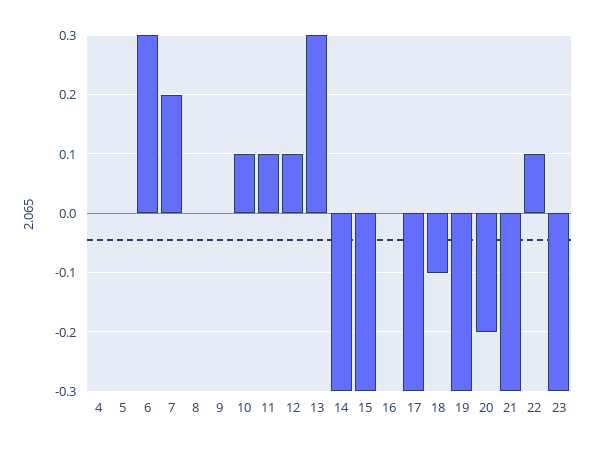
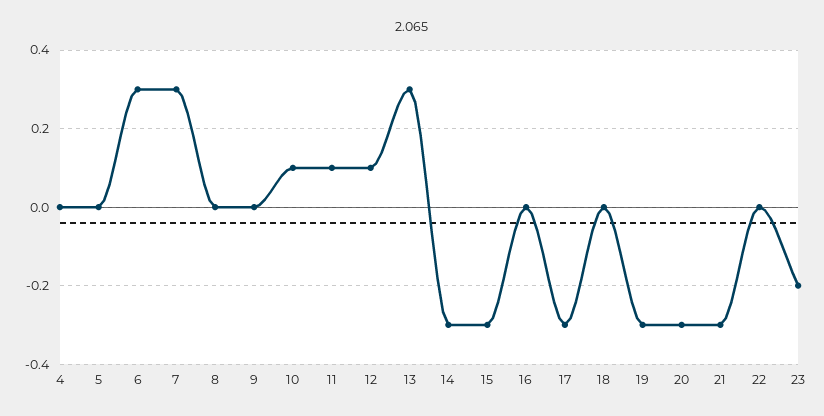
  {
    "4": 0,
    "5": 0,
    "6": 0.3,
-   "7": 0.2,
+   "7": 0.3,
    "8": 0,
    "9": 0,
    "10": 0.1,
    "11": 0.1,
    "12": 0.1,
    "13": 0.3,
    "14": -0.3,
    "15": -0.3,
    "16": 0,
    "17": -0.3,
-   "18": -0.1,
+   "18": 0,
    "19": -0.3,
-   "20": -0.2,
+   "20": -0.3,
    "21": -0.3,
-   "22": 0.1,
+   "22": 0,
-   "23": -0.3
+   "23": -0.2
  }

